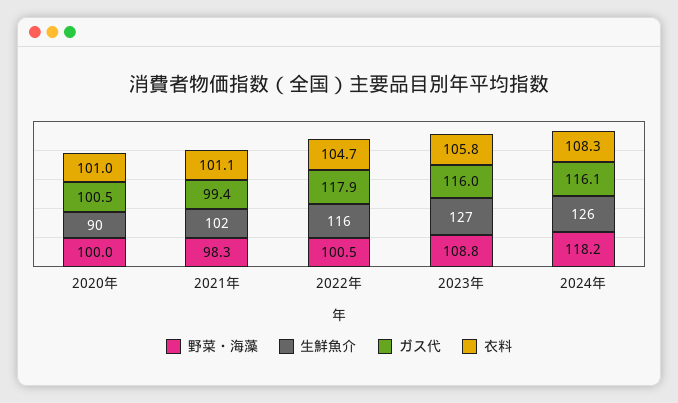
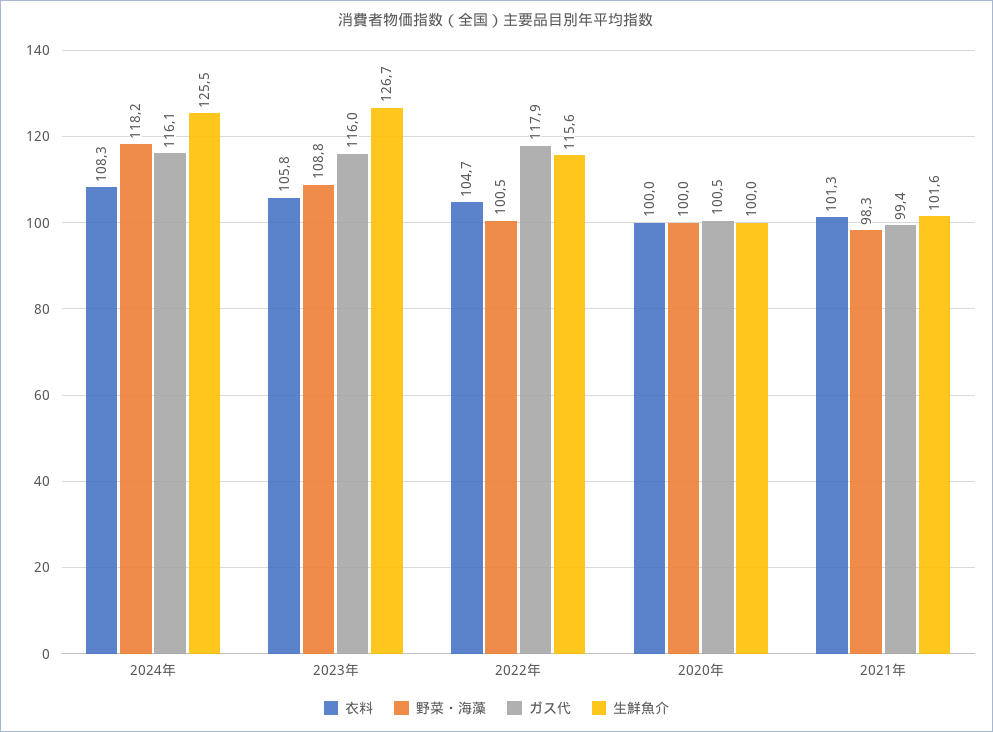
  {
    "野菜・海藻": {
      "2020年": 100,
      "2021年": 98.3,
      "2022年": 100.5,
      "2023年": 108.8,
      "2024年": 118.2
    },
    "生鮮魚介": {
-     "2020年": 90,
+     "2020年": 100,
      "2021年": 101.6,
      "2022年": 115.6,
      "2023年": 126.7,
      "2024年": 125.5
    },
    "ガス代": {
      "2020年": 100.5,
      "2021年": 99.4,
      "2022年": 117.9,
      "2023年": 116,
      "2024年": 116.1
    },
    "衣料": {
-     "2020年": 101,
+     "2020年": 100,
-     "2021年": 101.1,
+     "2021年": 101.3,
      "2022年": 104.7,
      "2023年": 105.8,
      "2024年": 108.3
    }
  }

